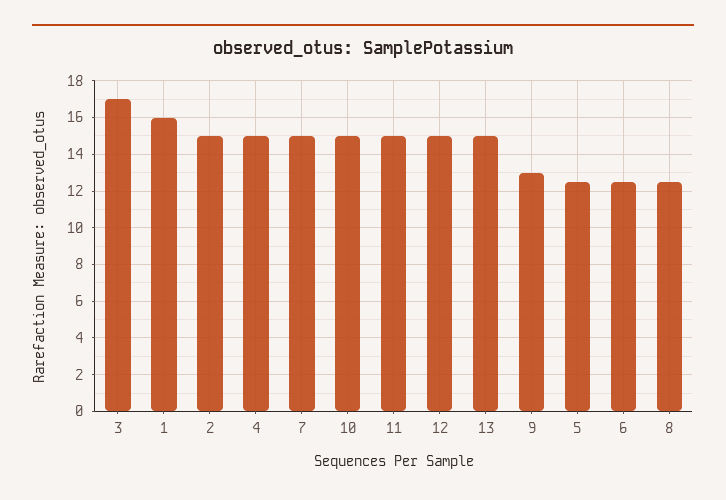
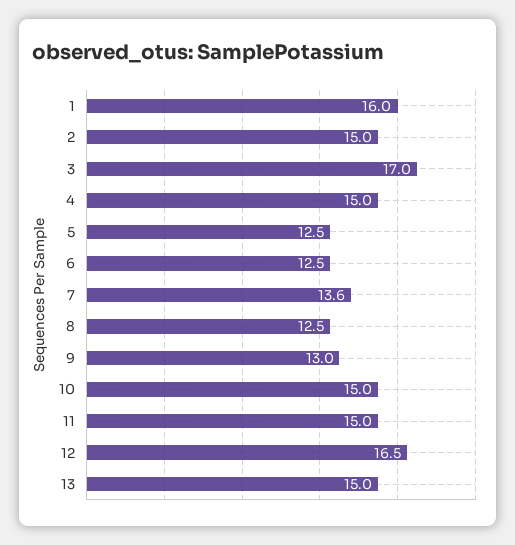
  {
    "3": 17,
    "1": 16,
    "2": 15,
    "4": 15,
-   "7": 15,
+   "7": 13.6,
    "10": 15,
    "11": 15,
-   "12": 15,
+   "12": 16.5,
    "13": 15,
    "9": 13,
    "5": 12.5,
    "6": 12.5,
    "8": 12.5
  }

